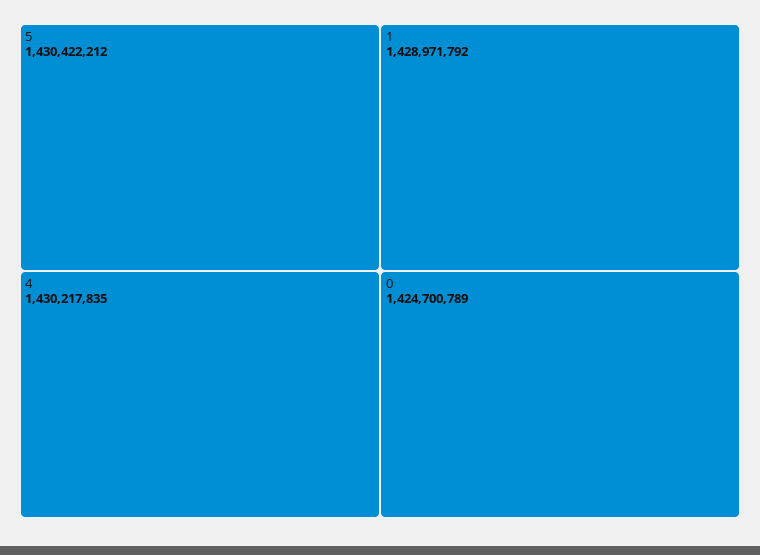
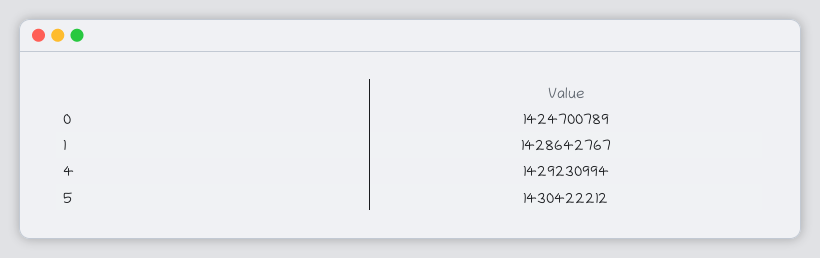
  {
    "5": 1430422212,
-   "4": 1430217835,
+   "4": 1429230994,
-   "1": 1428971792,
+   "1": 1428642767,
    "0": 1424700789
  }

